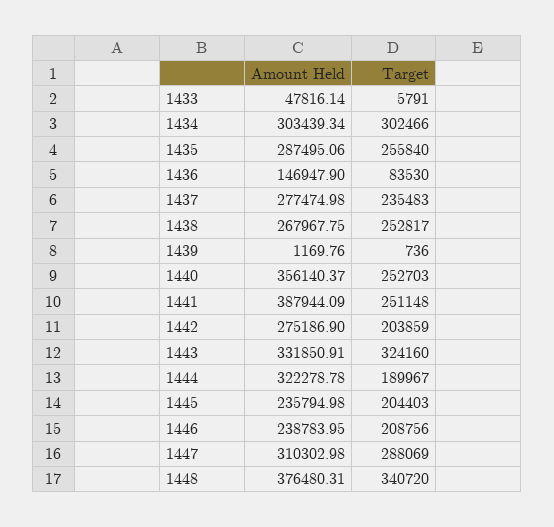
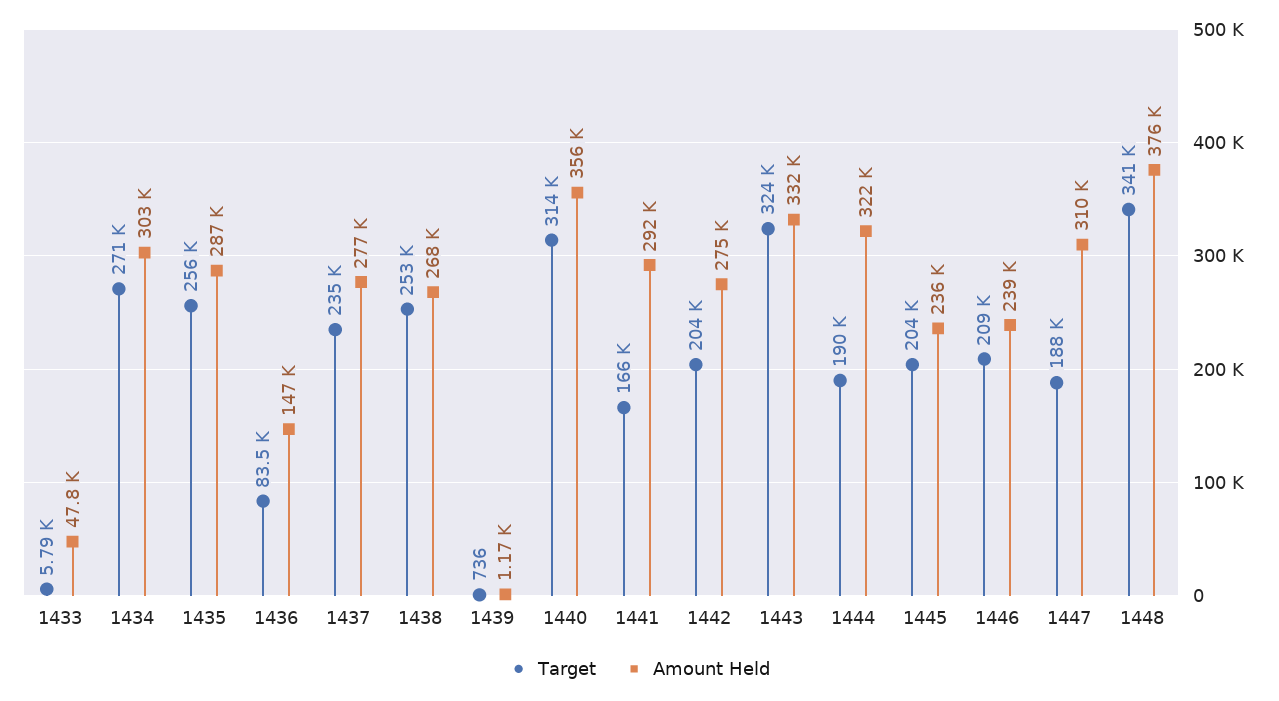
  {
    "Amount Held": {
      "1433": 47816.14,
      "1434": 303439.34,
      "1435": 287495.06,
      "1436": 146947.9,
      "1437": 277474.98,
      "1438": 267967.75,
      "1439": 1169.76,
      "1440": 356140.37,
-     "1441": 387944.09,
+     "1441": 292000,
      "1442": 275186.9,
      "1443": 331850.91,
      "1444": 322278.78,
      "1445": 235794.98,
      "1446": 238783.95,
      "1447": 310302.98,
      "1448": 376480.31
    },
    "Target": {
      "1433": 5791,
-     "1434": 302466,
+     "1434": 271000,
      "1435": 255840,
      "1436": 83530,
      "1437": 235483,
      "1438": 252817,
      "1439": 736,
-     "1440": 252703,
+     "1440": 314000,
-     "1441": 251148,
+     "1441": 166000,
      "1442": 203859,
      "1443": 324160,
      "1444": 189967,
      "1445": 204403,
      "1446": 208756,
-     "1447": 288069,
+     "1447": 188000,
      "1448": 340720
    }
  }

